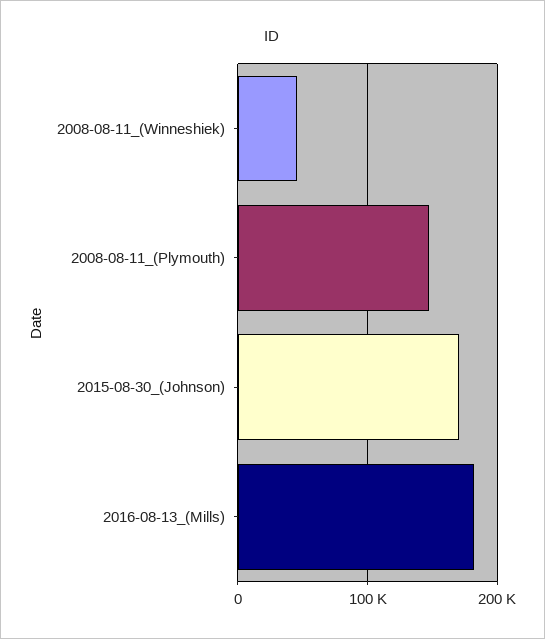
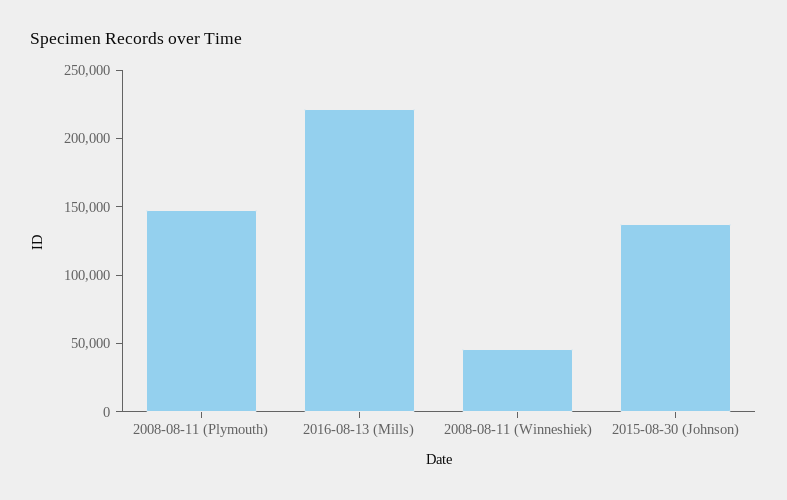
  {
    "2008-08-11_(Winneshiek)": 50000,
    "2008-08-11_(Plymouth)": 150000,
-   "2015-08-30_(Johnson)": 170000,
+   "2015-08-30_(Johnson)": 140000,
-   "2016-08-13_(Mills)": 180000
+   "2016-08-13_(Mills)": 220000
  }

